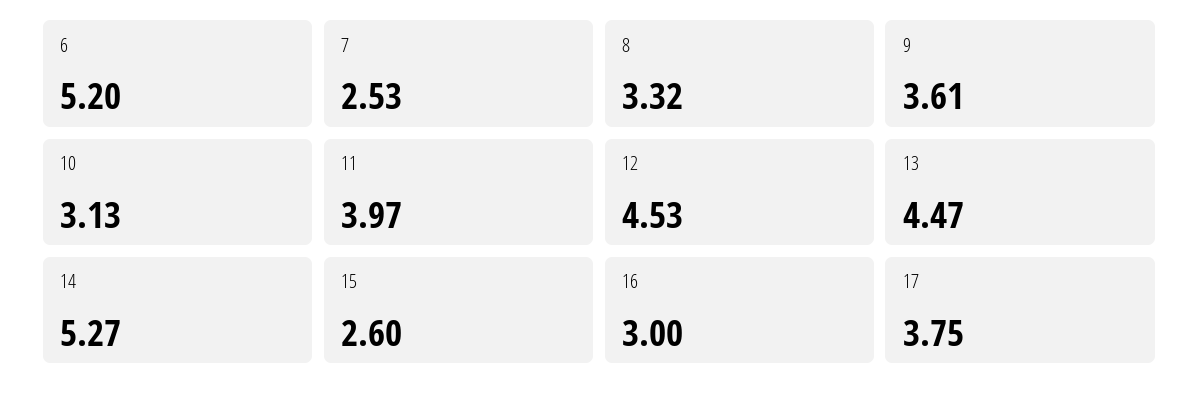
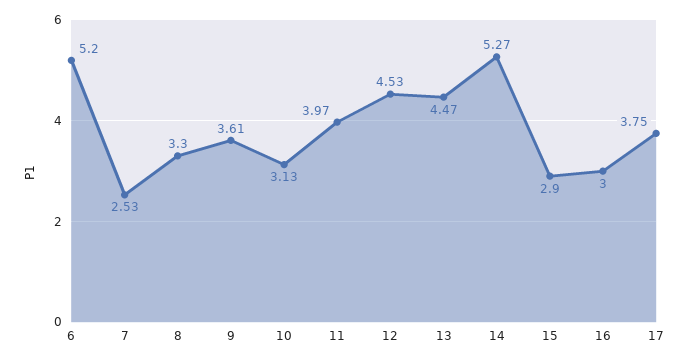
  {
    "6": 5.2,
    "7": 2.53,
-   "8": 3.32,
+   "8": 3.3,
    "9": 3.61,
    "10": 3.13,
    "11": 3.97,
    "12": 4.53,
    "13": 4.47,
    "14": 5.27,
-   "15": 2.6,
+   "15": 2.9,
    "16": 3,
    "17": 3.75
  }

